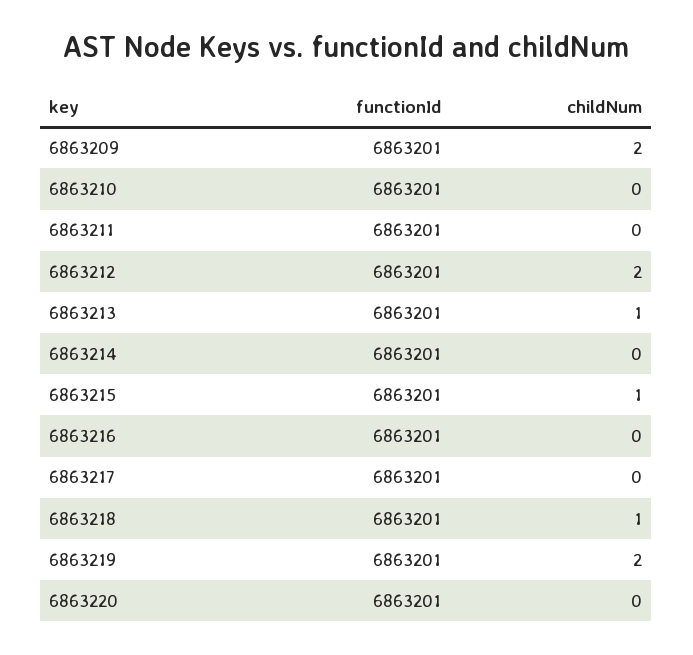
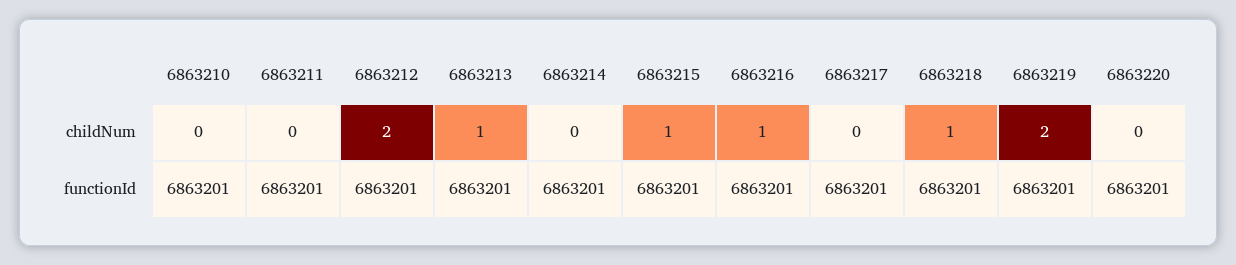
  {
    "functionId": {
-     "6863209": 6863201,
      "6863210": 6863201,
      "6863211": 6863201,
      "6863212": 6863201,
      "6863213": 6863201,
      "6863214": 6863201,
      "6863215": 6863201,
      "6863216": 6863201,
      "6863217": 6863201,
      "6863218": 6863201,
      "6863219": 6863201,
      "6863220": 6863201
    },
    "childNum": {
-     "6863209": 2,
      "6863210": 0,
      "6863211": 0,
      "6863212": 2,
      "6863213": 1,
      "6863214": 0,
      "6863215": 1,
-     "6863216": 0,
+     "6863216": 1,
      "6863217": 0,
      "6863218": 1,
      "6863219": 2,
      "6863220": 0
    }
  }

